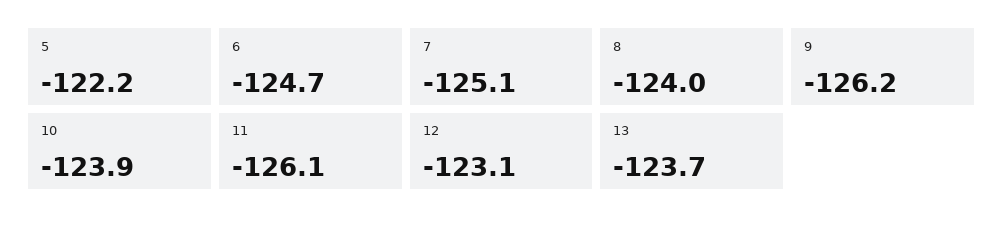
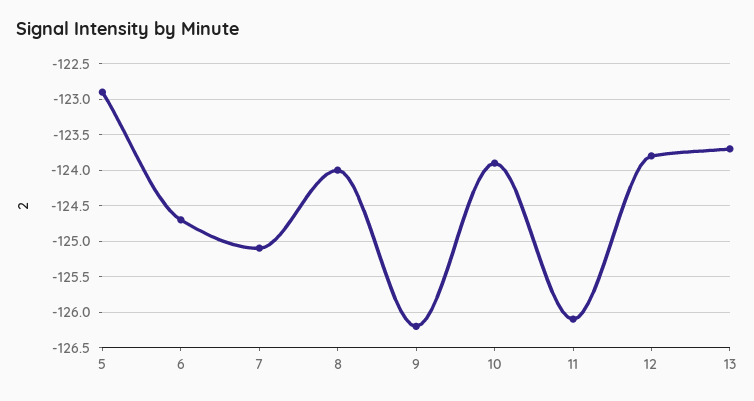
  {
-   "5": -122.2,
+   "5": -122.9,
    "6": -124.7,
    "7": -125.1,
    "8": -124,
    "9": -126.2,
    "10": -123.9,
    "11": -126.1,
-   "12": -123.1,
+   "12": -123.8,
    "13": -123.7
  }

